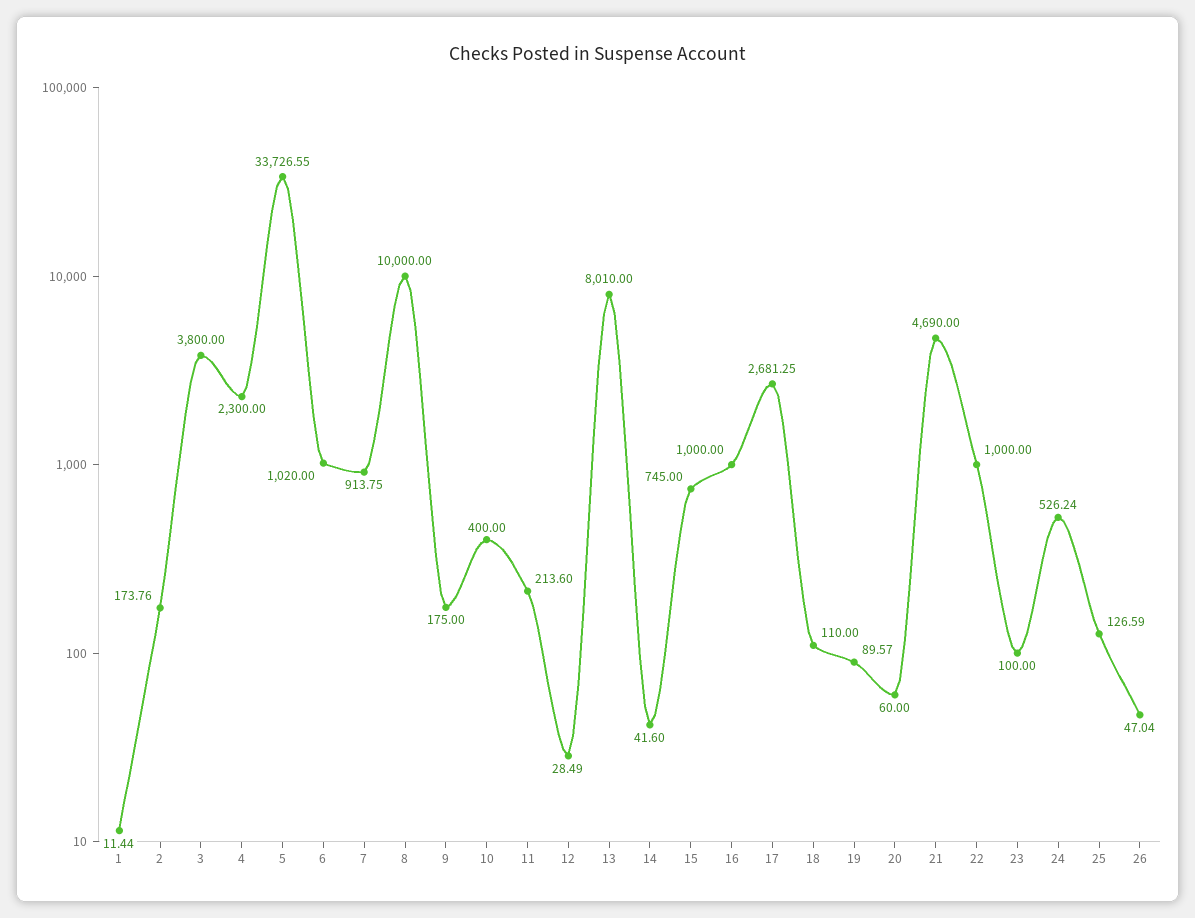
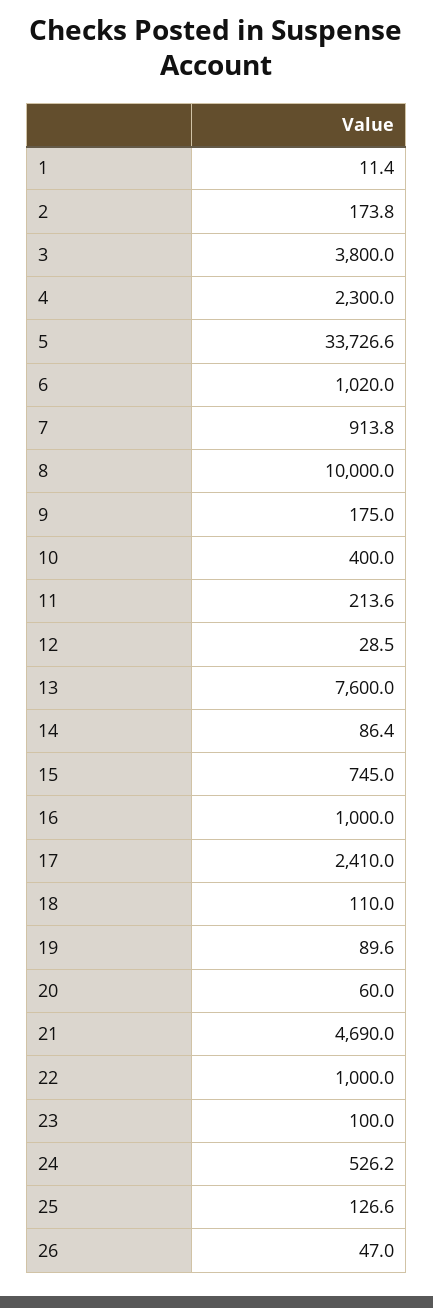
  {
    "1": 11.44,
    "2": 173.76,
    "3": 3800,
    "4": 2300,
    "5": 33726.55,
    "6": 1020,
    "7": 913.75,
    "8": 10000,
    "9": 175,
    "10": 400,
    "11": 213.6,
    "12": 28.49,
-   "13": 8010,
+   "13": 7600,
-   "14": 41.6,
+   "14": 86.4,
    "15": 745,
    "16": 1000,
-   "17": 2681.25,
+   "17": 2410,
    "18": 110,
    "19": 89.57,
    "20": 60,
    "21": 4690,
    "22": 1000,
    "23": 100,
    "24": 526.24,
    "25": 126.59,
    "26": 47.04
  }

